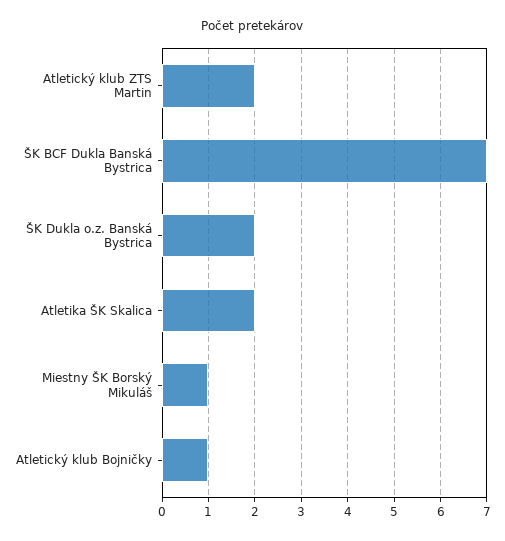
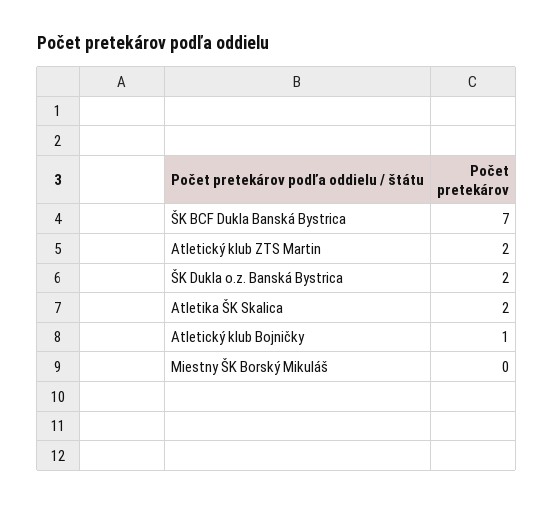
  {
    "Atletický klub ZTS Martin": 2,
    "ŠK BCF Dukla Banská Bystrica": 7,
    "ŠK Dukla o.z. Banská Bystrica": 2,
    "Atletika ŠK Skalica": 2,
-   "Miestny ŠK Borský Mikuláš": 1,
+   "Miestny ŠK Borský Mikuláš": 0,
    "Atletický klub Bojničky": 1
  }

